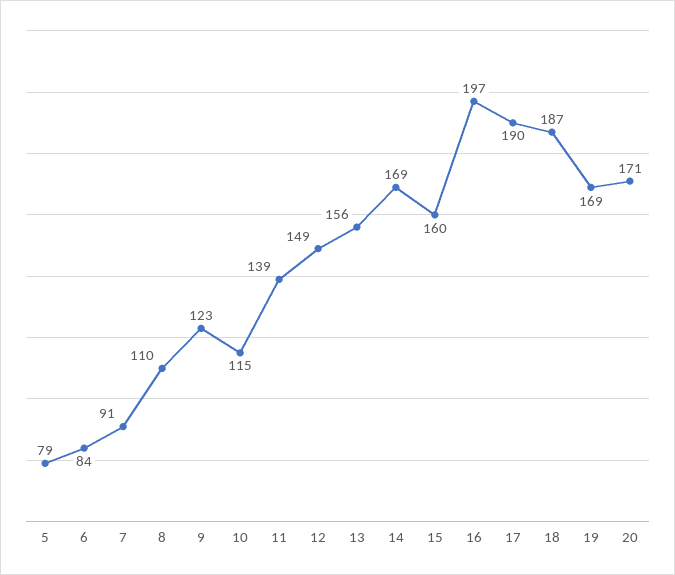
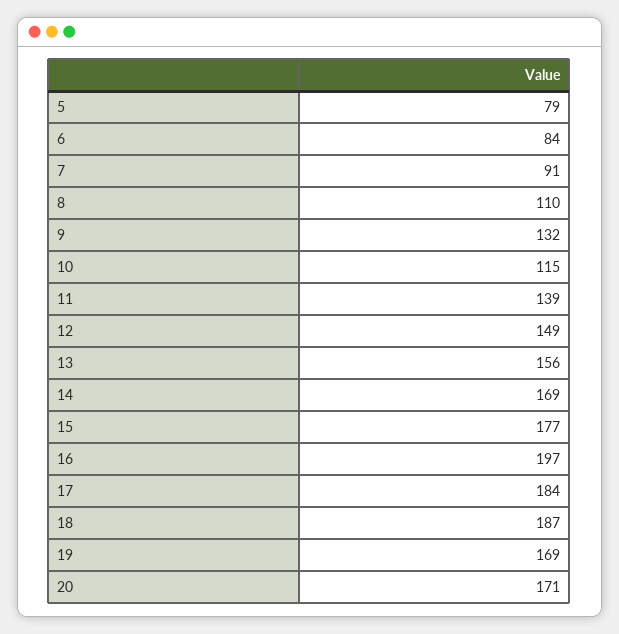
  {
    "5": 79,
    "6": 84,
    "7": 91,
    "8": 110,
-   "9": 123,
+   "9": 132,
    "10": 115,
    "11": 139,
    "12": 149,
    "13": 156,
    "14": 169,
-   "15": 160,
+   "15": 177,
    "16": 197,
-   "17": 190,
+   "17": 184,
    "18": 187,
    "19": 169,
    "20": 171
  }

